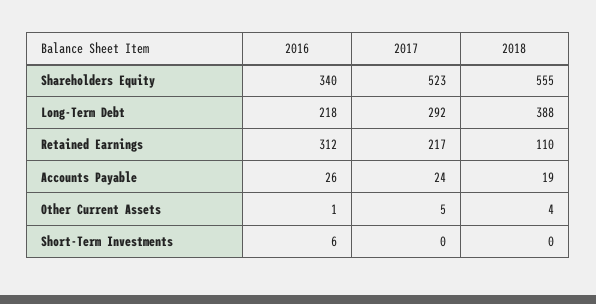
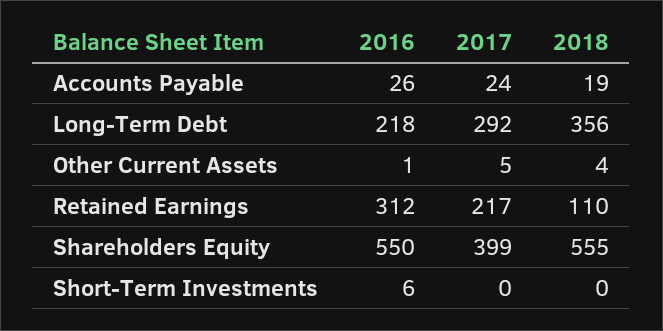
  {
    "2016": {
-     "Shareholders Equity": 340,
+     "Shareholders Equity": 550,
      "Long-Term Debt": 218,
      "Retained Earnings": 312,
      "Accounts Payable": 26,
      "Other Current Assets": 1,
      "Short-Term Investments": 6
    },
    "2017": {
-     "Shareholders Equity": 523,
+     "Shareholders Equity": 399,
      "Long-Term Debt": 292,
      "Retained Earnings": 217,
      "Accounts Payable": 24,
      "Other Current Assets": 5,
      "Short-Term Investments": 0
    },
    "2018": {
      "Shareholders Equity": 555,
-     "Long-Term Debt": 388,
+     "Long-Term Debt": 356,
      "Retained Earnings": 110,
      "Accounts Payable": 19,
      "Other Current Assets": 4,
      "Short-Term Investments": 0
    }
  }

